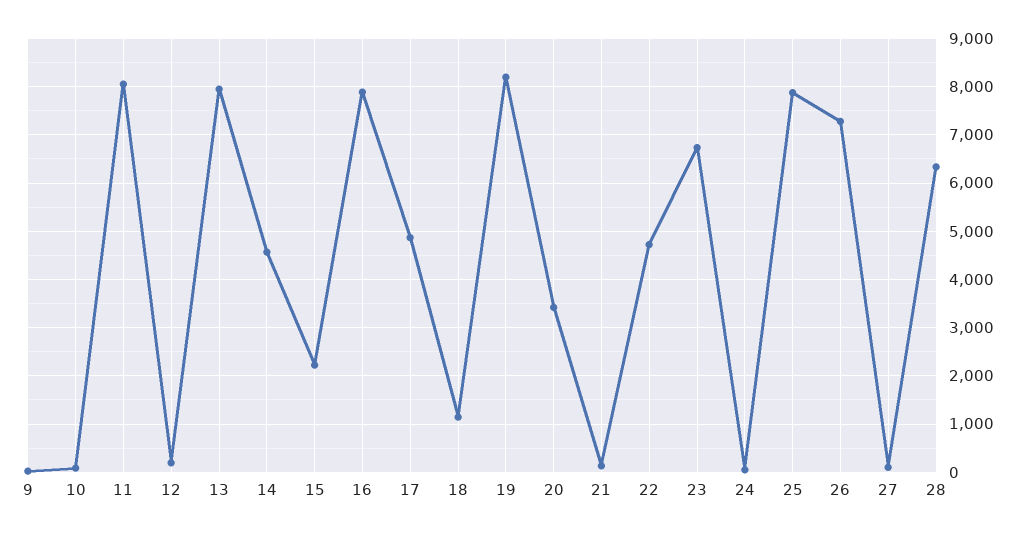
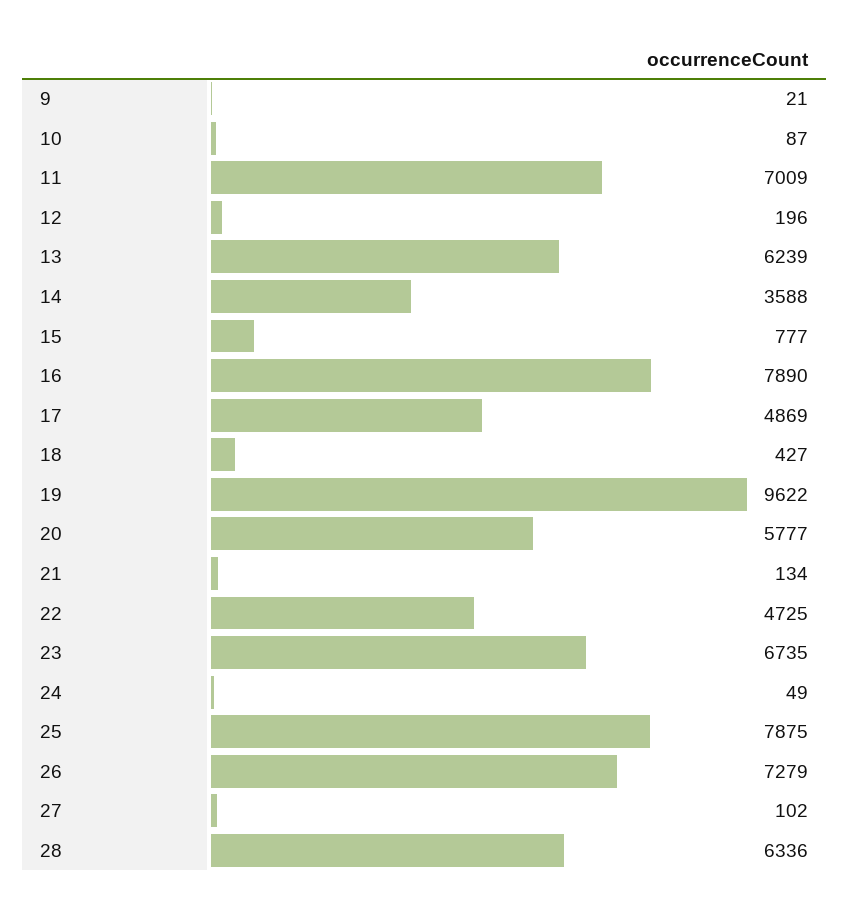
  {
    "9": 21,
    "10": 87,
-   "11": 8000,
+   "11": 7009,
    "12": 196,
-   "13": 8000,
+   "13": 6239,
-   "14": 4600,
+   "14": 3588,
-   "15": 2200,
+   "15": 777,
    "16": 7890,
    "17": 4869,
-   "18": 1200,
+   "18": 427,
-   "19": 8200,
+   "19": 9622,
-   "20": 3400,
+   "20": 5777,
    "21": 134,
    "22": 4725,
    "23": 6735,
    "24": 49,
    "25": 7875,
    "26": 7279,
    "27": 102,
    "28": 6336
  }

